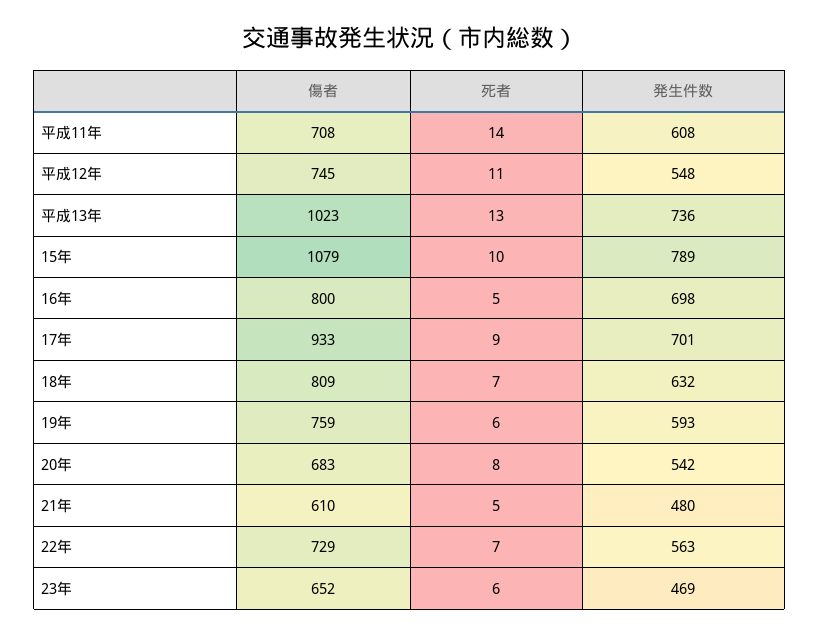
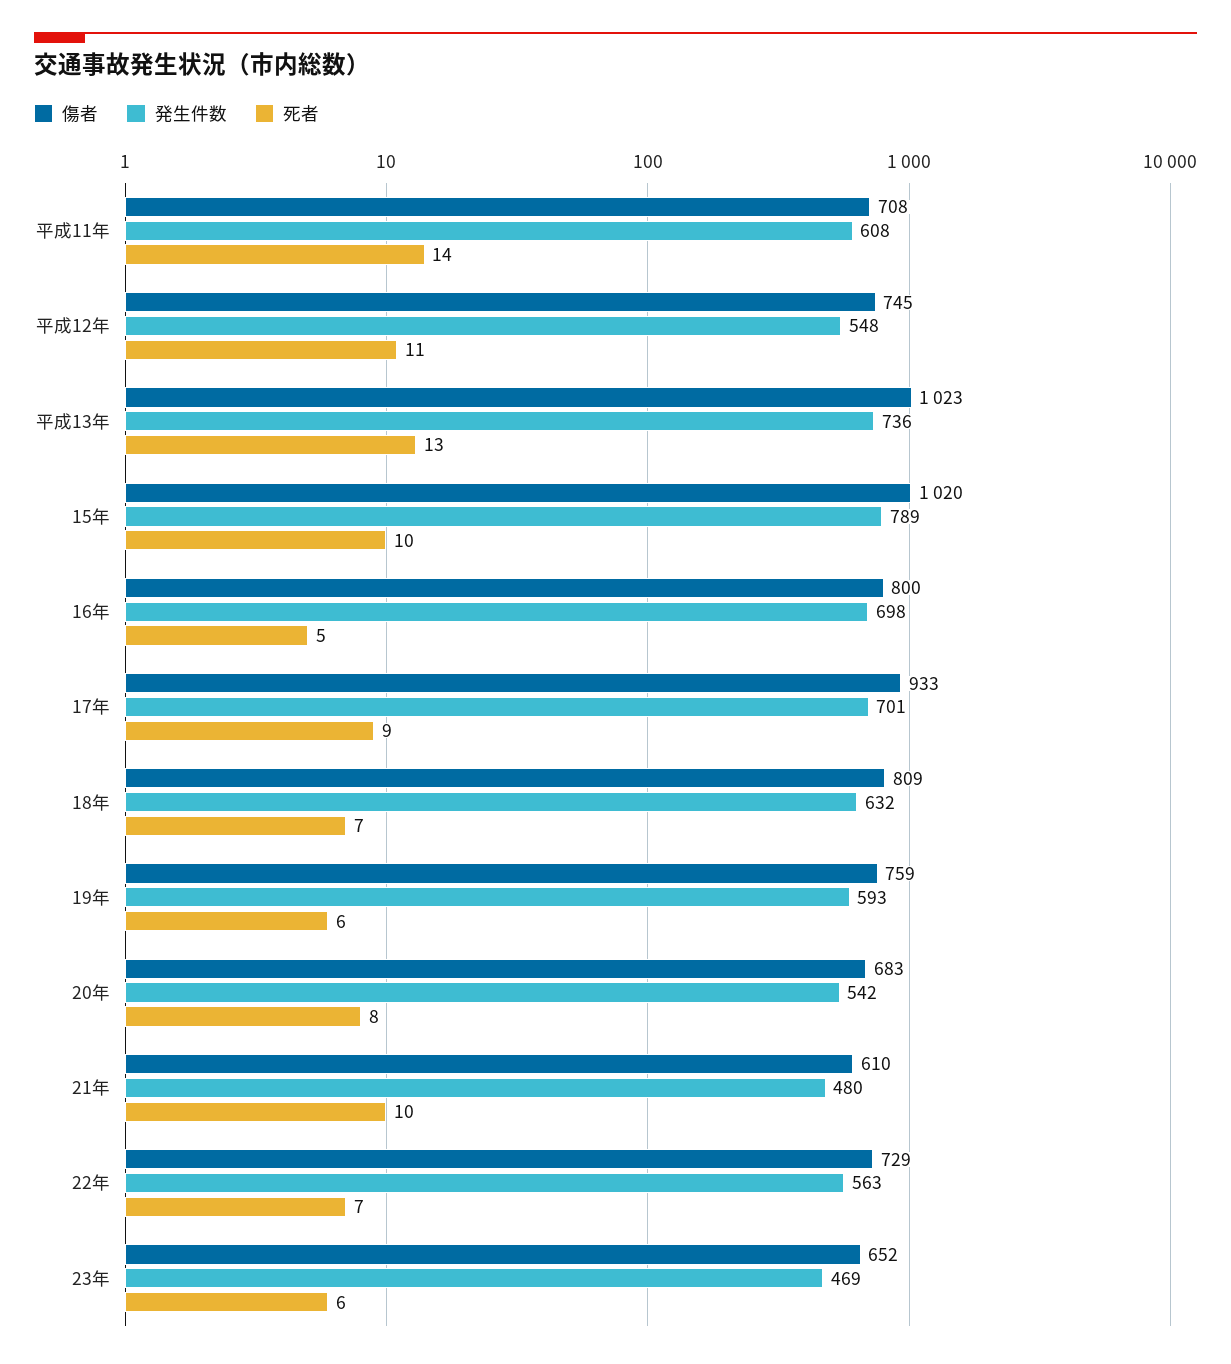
  {
    "傷者": {
      "平成11年": 708,
      "平成12年": 745,
      "平成13年": 1023,
-     "15年": 1079,
+     "15年": 1020,
      "16年": 800,
      "17年": 933,
      "18年": 809,
      "19年": 759,
      "20年": 683,
      "21年": 610,
      "22年": 729,
      "23年": 652
    },
    "死者": {
      "平成11年": 14,
      "平成12年": 11,
      "平成13年": 13,
      "15年": 10,
      "16年": 5,
      "17年": 9,
      "18年": 7,
      "19年": 6,
      "20年": 8,
-     "21年": 5,
+     "21年": 10,
      "22年": 7,
      "23年": 6
    },
    "発生件数": {
      "平成11年": 608,
      "平成12年": 548,
      "平成13年": 736,
      "15年": 789,
      "16年": 698,
      "17年": 701,
      "18年": 632,
      "19年": 593,
      "20年": 542,
      "21年": 480,
      "22年": 563,
      "23年": 469
    }
  }

